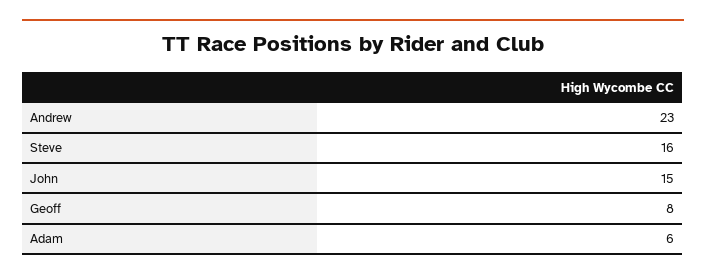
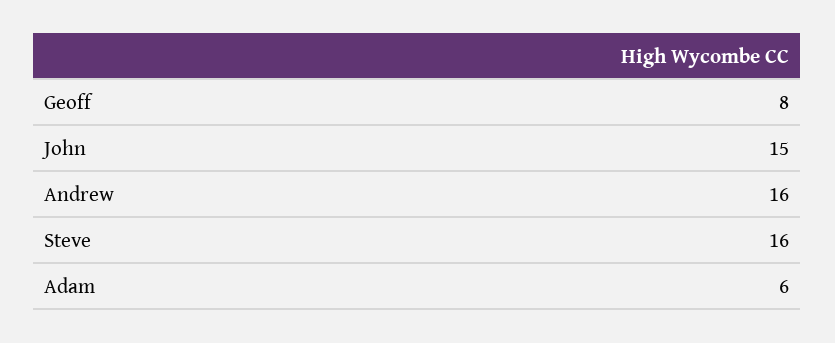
  {
-   "Andrew": 23,
+   "Andrew": 16,
    "Steve": 16,
    "John": 15,
    "Geoff": 8,
    "Adam": 6
  }

